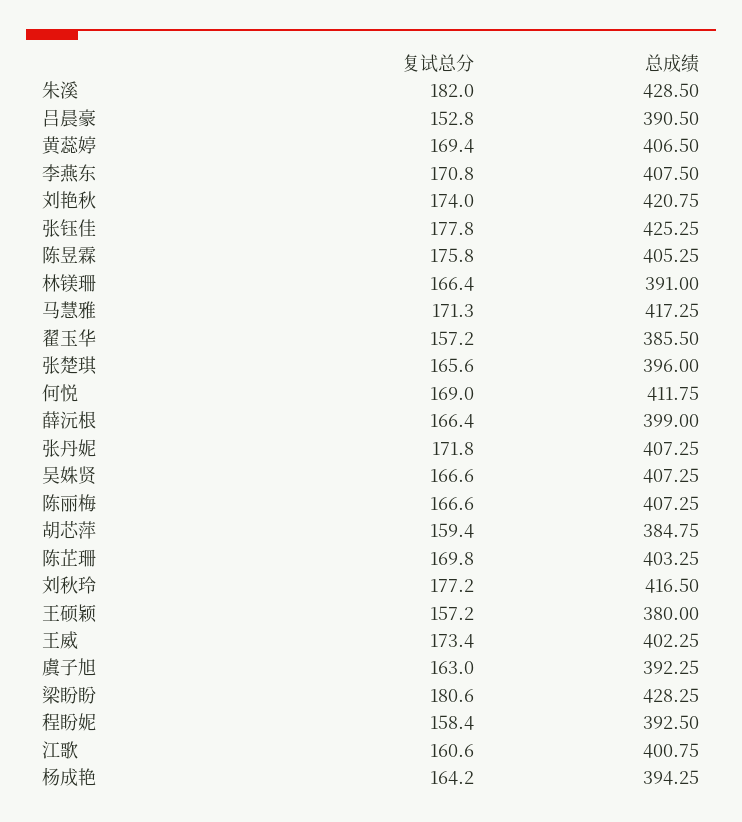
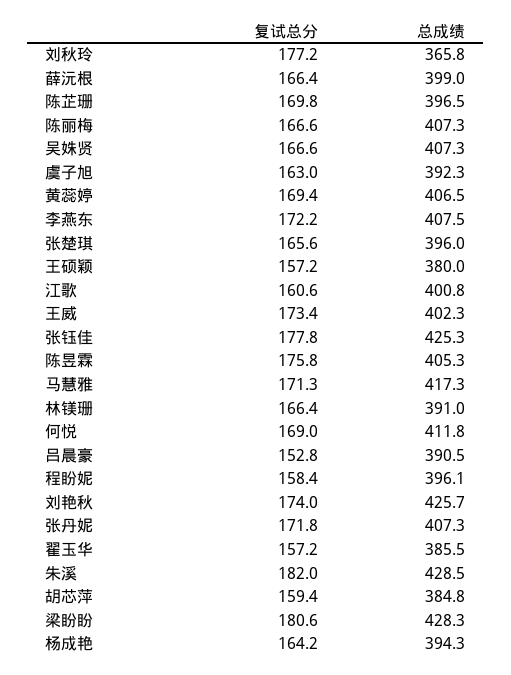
  {
    "复试总分": {
      "朱溪": 182,
      "吕晨豪": 152.8,
      "黄蕊婷": 169.4,
-     "李燕东": 170.8,
+     "李燕东": 172.2,
      "刘艳秋": 174,
      "张钰佳": 177.8,
      "陈昱霖": 175.8,
      "林镁珊": 166.4,
      "马慧雅": 171.3,
      "翟玉华": 157.2,
      "张楚琪": 165.6,
      "何悦": 169,
      "薛沅根": 166.4,
      "张丹妮": 171.8,
      "吴姝贤": 166.6,
      "陈丽梅": 166.6,
      "胡芯萍": 159.4,
      "陈芷珊": 169.8,
      "刘秋玲": 177.2,
      "王硕颖": 157.2,
      "王威": 173.4,
      "虞子旭": 163,
      "梁盼盼": 180.6,
      "程盼妮": 158.4,
      "江歌": 160.6,
      "杨成艳": 164.2
    },
    "总成绩": {
      "朱溪": 428.5,
      "吕晨豪": 390.5,
      "黄蕊婷": 406.5,
      "李燕东": 407.5,
-     "刘艳秋": 420.75,
+     "刘艳秋": 425.7,
      "张钰佳": 425.25,
      "陈昱霖": 405.25,
      "林镁珊": 391,
      "马慧雅": 417.25,
      "翟玉华": 385.5,
      "张楚琪": 396,
      "何悦": 411.75,
      "薛沅根": 399,
      "张丹妮": 407.25,
      "吴姝贤": 407.25,
      "陈丽梅": 407.25,
      "胡芯萍": 384.75,
-     "陈芷珊": 403.25,
+     "陈芷珊": 396.5,
-     "刘秋玲": 416.5,
+     "刘秋玲": 365.8,
      "王硕颖": 380,
      "王威": 402.25,
      "虞子旭": 392.25,
      "梁盼盼": 428.25,
-     "程盼妮": 392.5,
+     "程盼妮": 396.1,
      "江歌": 400.75,
      "杨成艳": 394.25
    }
  }

